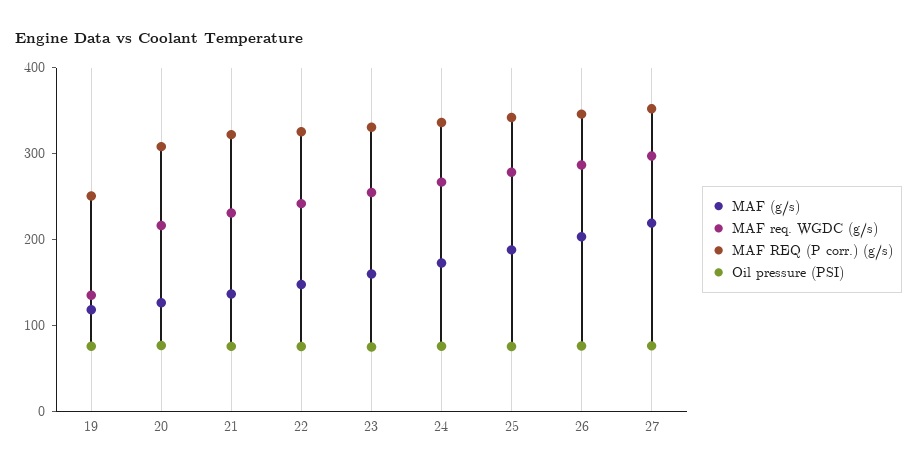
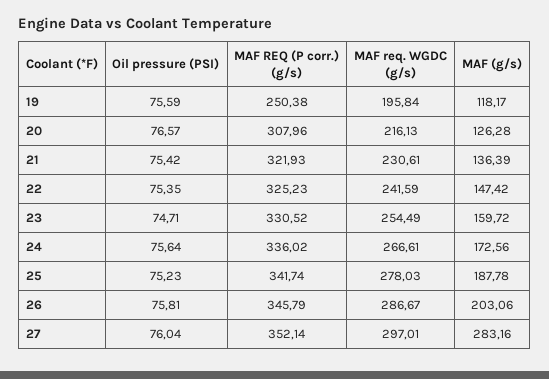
  {
    "MAF (g/s)": {
      "19": 118.17,
      "20": 126.28,
      "21": 136.39,
      "22": 147.42,
      "23": 159.72,
      "24": 172.56,
      "25": 187.78,
      "26": 203.06,
-     "27": 220
+     "27": 283.16
    },
    "MAF req. WGDC (g/s)": {
-     "19": 140,
+     "19": 195.84,
      "20": 216.13,
      "21": 230.61,
      "22": 241.59,
      "23": 254.49,
      "24": 266.61,
      "25": 278.03,
      "26": 286.67,
      "27": 297.01
    },
    "MAF REQ (P corr.) (g/s)": {
      "19": 250.38,
      "20": 307.96,
      "21": 321.93,
      "22": 325.23,
      "23": 330.52,
      "24": 336.02,
      "25": 341.74,
      "26": 345.79,
      "27": 352.14
    },
    "Oil pressure (PSI)": {
      "19": 75.59,
      "20": 76.57,
      "21": 75.42,
      "22": 75.35,
      "23": 74.71,
      "24": 75.64,
      "25": 75.23,
      "26": 75.81,
      "27": 76.04
    }
  }

